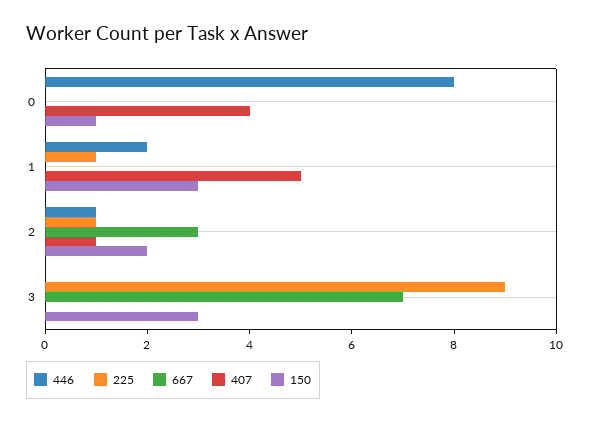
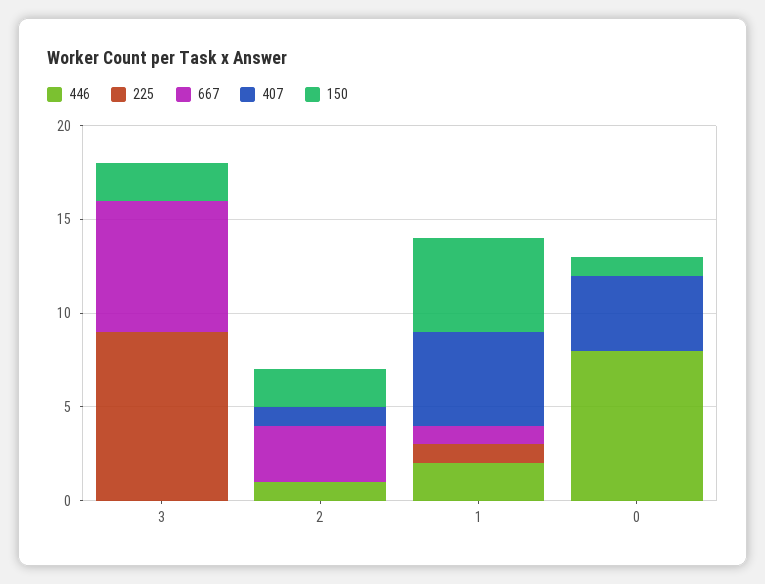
  {
    "446": {
      "0": 8,
      "1": 2,
      "2": 1,
      "3": 0
    },
    "225": {
      "0": 0,
      "1": 1,
-     "2": 1,
+     "2": 0,
      "3": 9
    },
    "667": {
      "0": 0,
-     "1": 0,
+     "1": 1,
      "2": 3,
      "3": 7
    },
    "407": {
      "0": 4,
      "1": 5,
      "2": 1,
      "3": 0
    },
    "150": {
      "0": 1,
-     "1": 3,
+     "1": 5,
      "2": 2,
-     "3": 3
+     "3": 2
    }
  }

